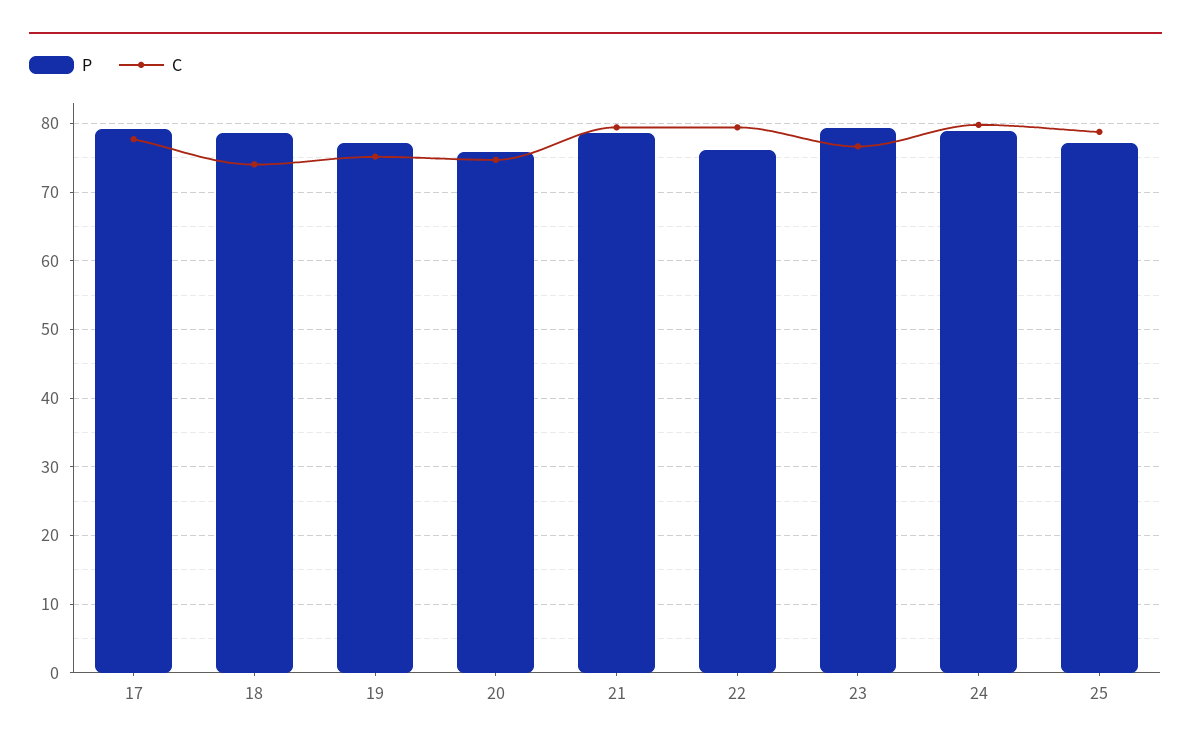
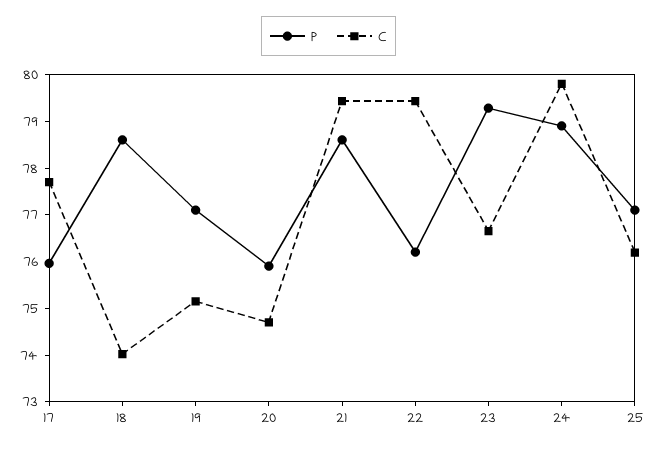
  {
    "P": {
-     "17": 79,
+     "17": 76,
      "18": 78.6,
      "19": 77.2,
      "20": 76,
      "21": 78.6,
      "22": 76.2,
      "23": 79.2,
      "24": 79,
      "25": 77.2
    },
    "C": {
      "17": 77.8,
      "18": 74,
      "19": 75.2,
      "20": 74.8,
      "21": 79.4,
      "22": 79.4,
      "23": 76.6,
      "24": 79.8,
-     "25": 79
+     "25": 76.2
    }
  }

